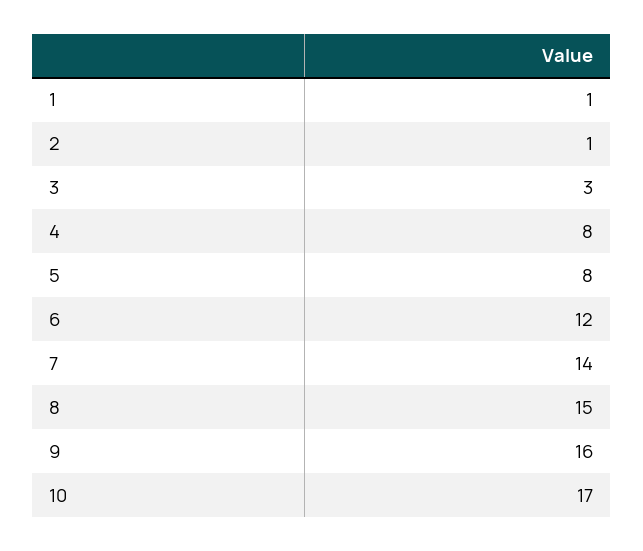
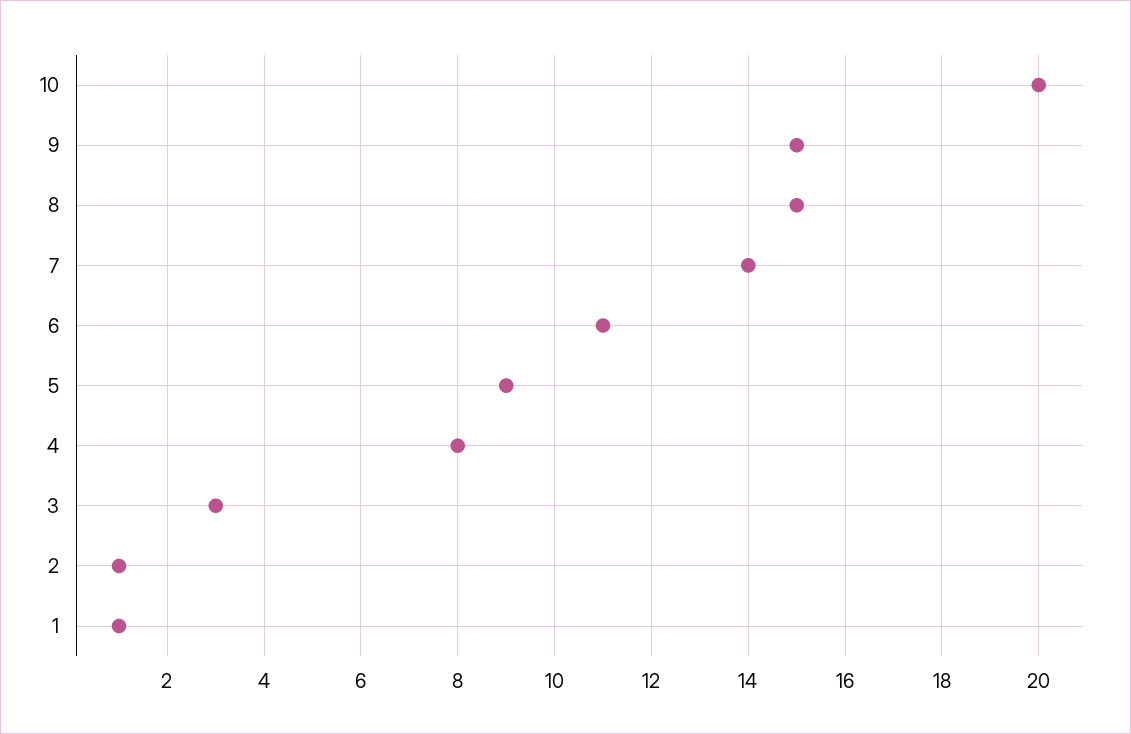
  {
    "1": 1,
    "2": 1,
    "3": 3,
    "4": 8,
-   "5": 8,
+   "5": 9,
-   "6": 12,
+   "6": 11,
    "7": 14,
    "8": 15,
-   "9": 16,
+   "9": 15,
-   "10": 17
+   "10": 20
  }

